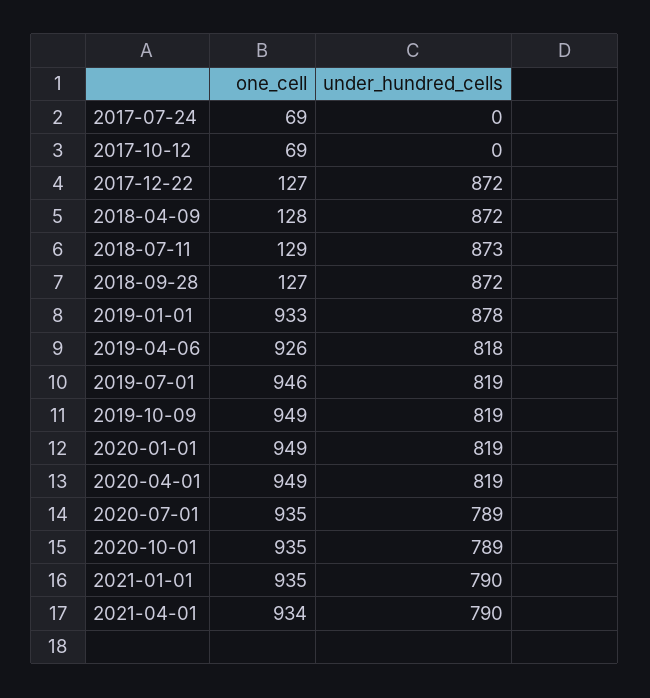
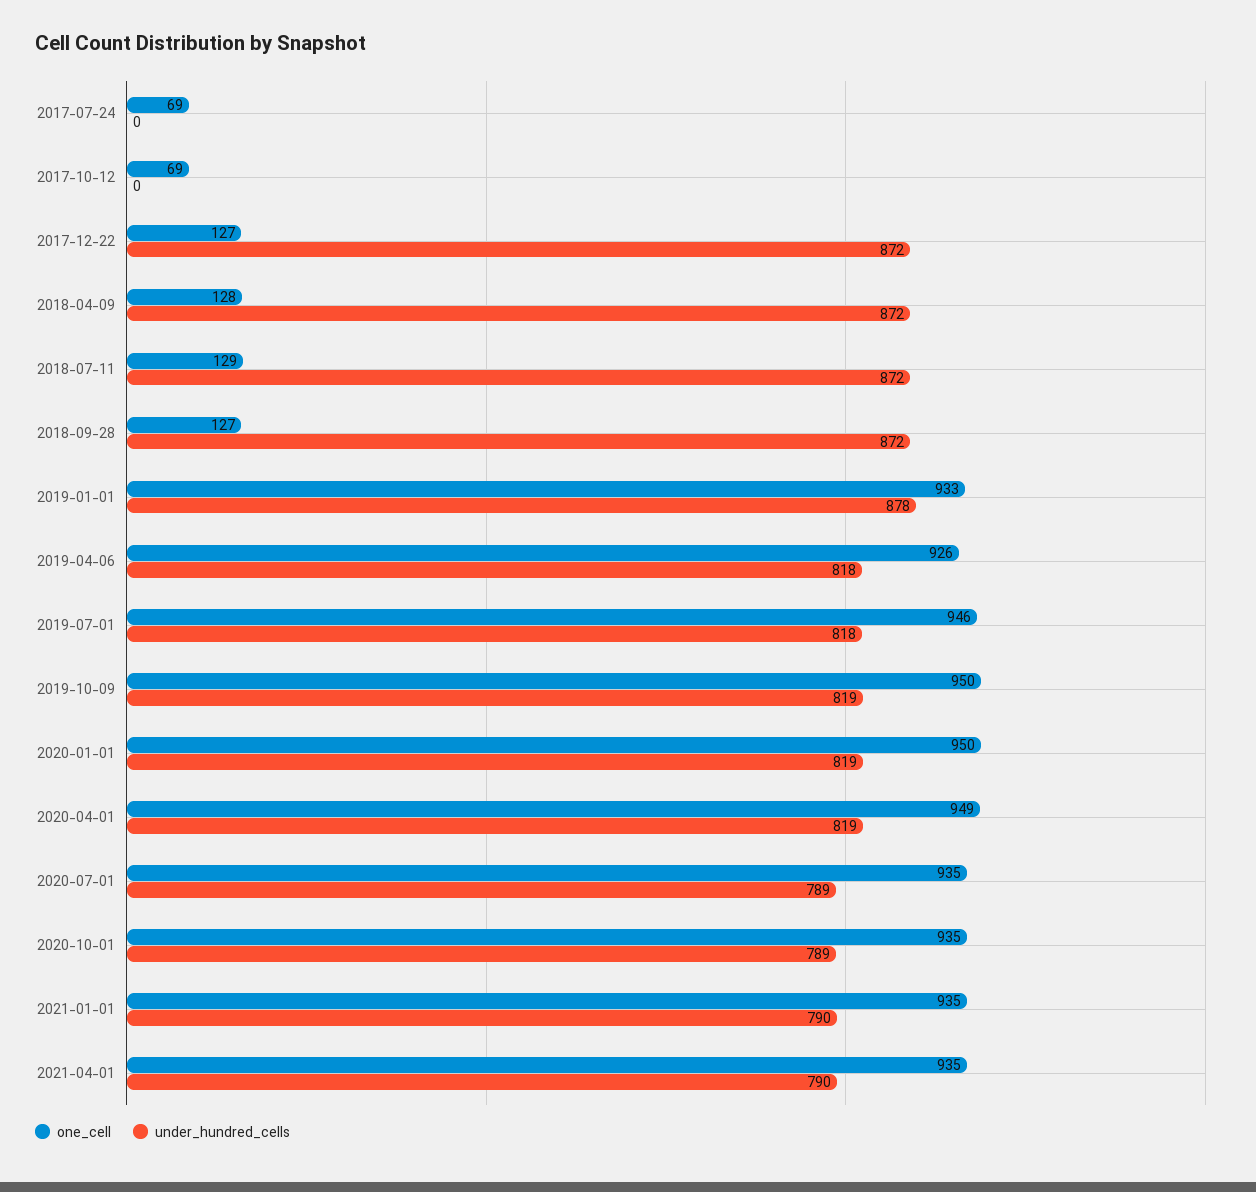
  {
    "one_cell": {
      "2017-07-24": 69,
      "2017-10-12": 69,
      "2017-12-22": 127,
      "2018-04-09": 128,
      "2018-07-11": 129,
      "2018-09-28": 127,
      "2019-01-01": 933,
      "2019-04-06": 926,
      "2019-07-01": 946,
-     "2019-10-09": 949,
+     "2019-10-09": 950,
-     "2020-01-01": 949,
+     "2020-01-01": 950,
      "2020-04-01": 949,
      "2020-07-01": 935,
      "2020-10-01": 935,
      "2021-01-01": 935,
-     "2021-04-01": 934
+     "2021-04-01": 935
    },
    "under_hundred_cells": {
      "2017-07-24": 0,
      "2017-10-12": 0,
      "2017-12-22": 872,
      "2018-04-09": 872,
-     "2018-07-11": 873,
+     "2018-07-11": 872,
      "2018-09-28": 872,
      "2019-01-01": 878,
      "2019-04-06": 818,
-     "2019-07-01": 819,
+     "2019-07-01": 818,
      "2019-10-09": 819,
      "2020-01-01": 819,
      "2020-04-01": 819,
      "2020-07-01": 789,
      "2020-10-01": 789,
      "2021-01-01": 790,
      "2021-04-01": 790
    }
  }

